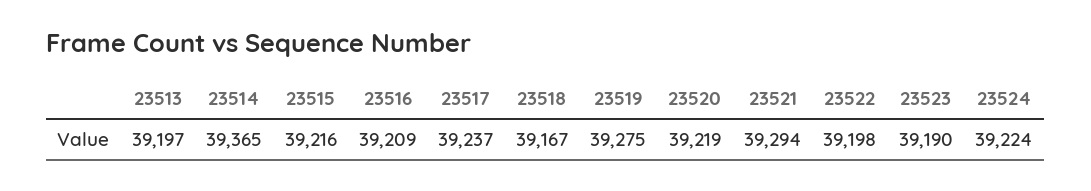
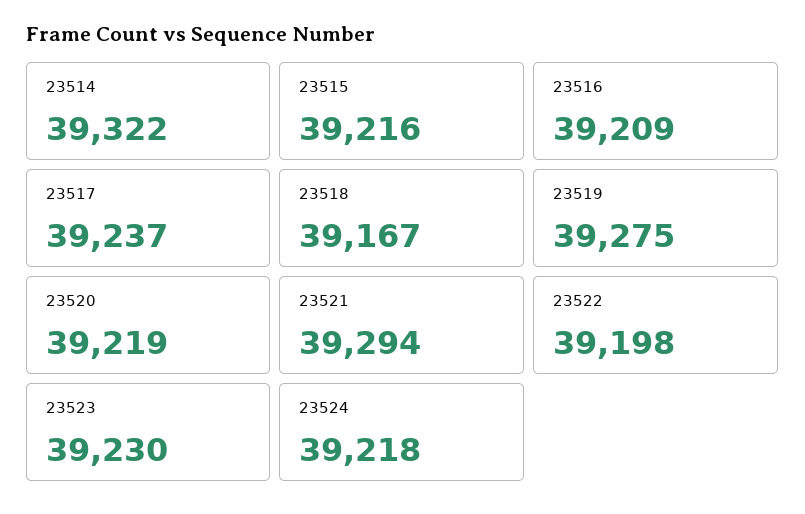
  {
-   "23513": 39197,
-   "23514": 39365,
+   "23514": 39322,
    "23515": 39216,
    "23516": 39209,
    "23517": 39237,
    "23518": 39167,
    "23519": 39275,
    "23520": 39219,
    "23521": 39294,
    "23522": 39198,
-   "23523": 39190,
+   "23523": 39230,
-   "23524": 39224
+   "23524": 39218
  }

